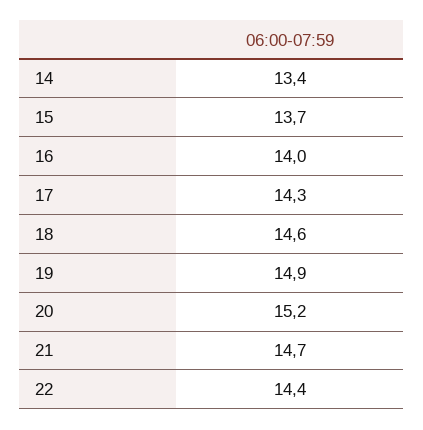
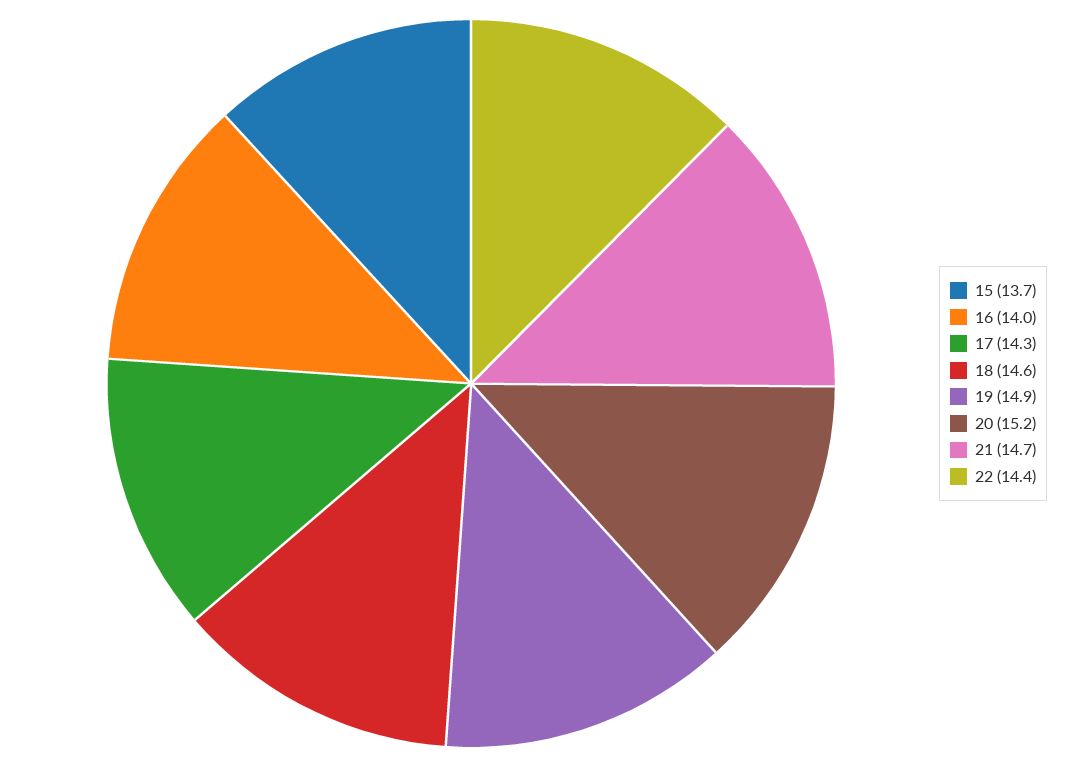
  {
-   "14": 13.4,
    "15": 13.7,
    "16": 14,
    "17": 14.3,
    "18": 14.6,
    "19": 14.9,
    "20": 15.2,
    "21": 14.7,
    "22": 14.4
  }

